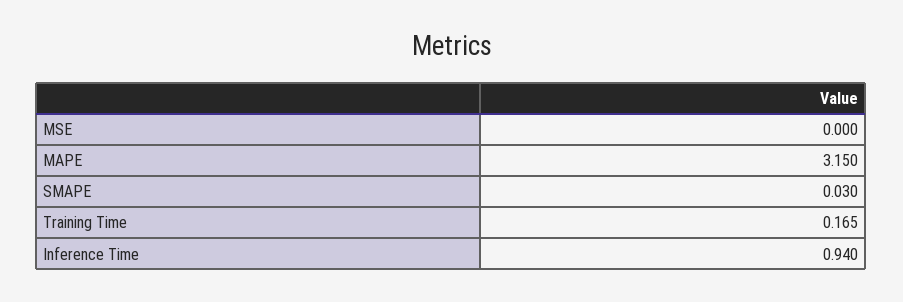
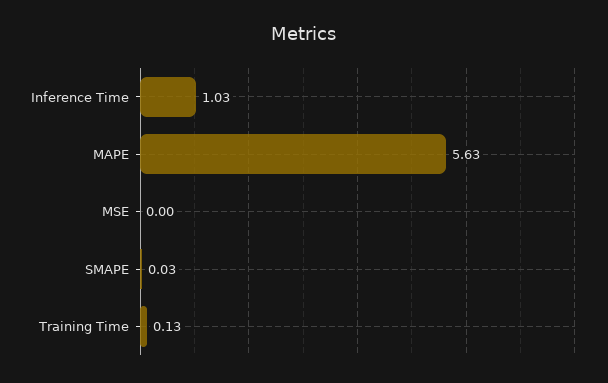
  {
    "MSE": 0,
-   "MAPE": 3.15,
+   "MAPE": 5.63,
    "SMAPE": 0.03,
-   "Training Time": 0.165,
+   "Training Time": 0.13,
-   "Inference Time": 0.94
+   "Inference Time": 1.03
  }

